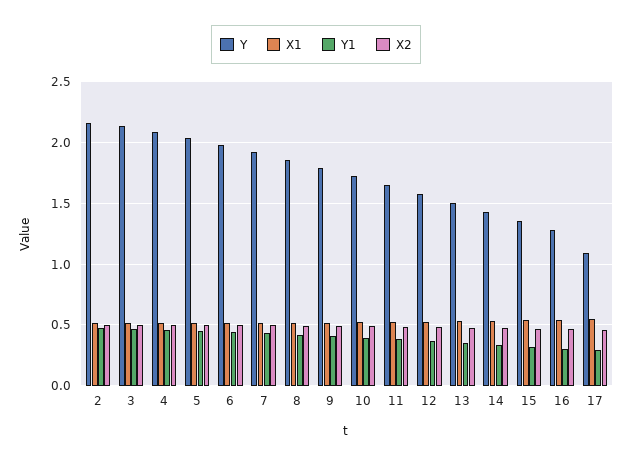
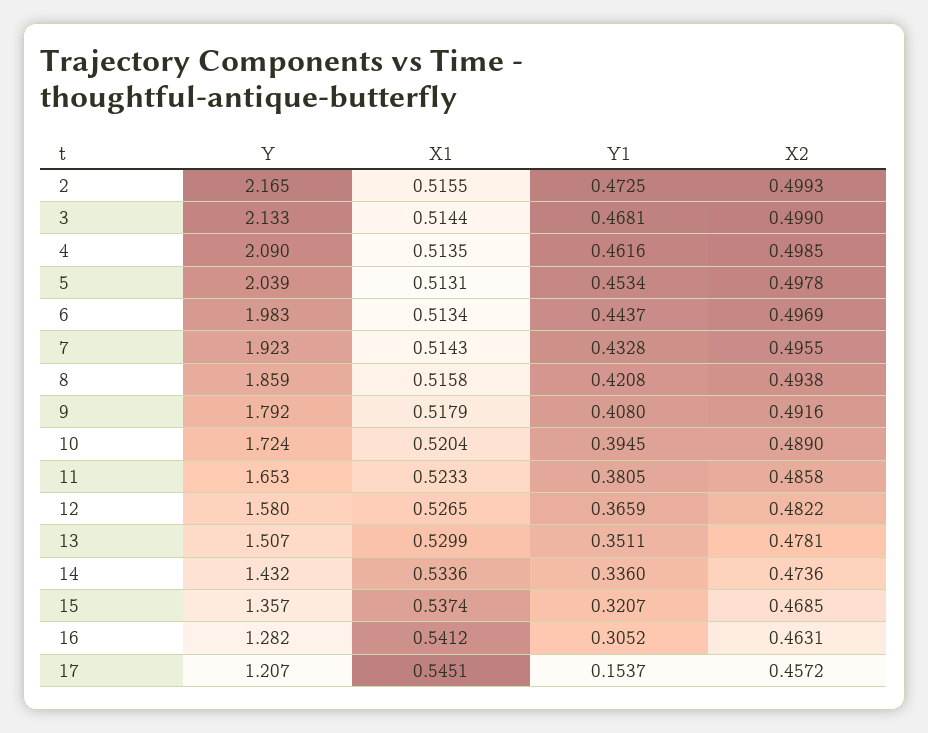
  {
    "Y": {
      "2": 2.165,
      "3": 2.133,
      "4": 2.09,
      "5": 2.039,
      "6": 1.983,
      "7": 1.923,
      "8": 1.859,
      "9": 1.792,
      "10": 1.724,
      "11": 1.653,
      "12": 1.58,
      "13": 1.507,
      "14": 1.432,
      "15": 1.357,
      "16": 1.282,
-     "17": 1.1
+     "17": 1.207
    },
    "X1": {
      "2": 0.5155,
      "3": 0.5144,
      "4": 0.5135,
      "5": 0.5131,
      "6": 0.5134,
      "7": 0.5143,
      "8": 0.5158,
      "9": 0.5179,
      "10": 0.5204,
      "11": 0.5233,
      "12": 0.5265,
      "13": 0.5299,
      "14": 0.5336,
      "15": 0.5374,
      "16": 0.5412,
      "17": 0.5451
    },
    "Y1": {
      "2": 0.4725,
      "3": 0.4681,
      "4": 0.4616,
      "5": 0.4534,
      "6": 0.4437,
      "7": 0.4328,
      "8": 0.4208,
      "9": 0.408,
      "10": 0.3945,
      "11": 0.3805,
      "12": 0.3659,
      "13": 0.3511,
      "14": 0.336,
      "15": 0.3207,
      "16": 0.3052,
-     "17": 0.3
+     "17": 0.1537
    },
    "X2": {
      "2": 0.4993,
      "3": 0.499,
      "4": 0.4985,
      "5": 0.4978,
      "6": 0.4969,
      "7": 0.4955,
      "8": 0.4938,
      "9": 0.4916,
      "10": 0.489,
      "11": 0.4858,
      "12": 0.4822,
      "13": 0.4781,
      "14": 0.4736,
      "15": 0.4685,
      "16": 0.4631,
      "17": 0.4572
    }
  }

